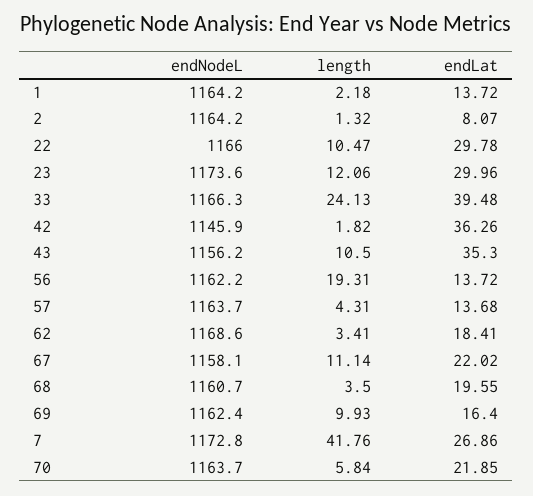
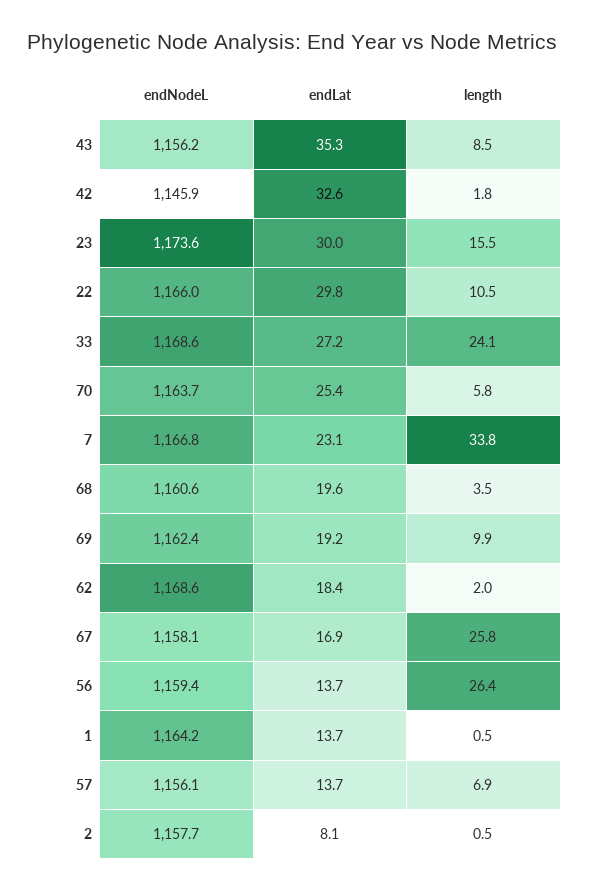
  {
    "endNodeL": {
      "1": 1164.2,
-     "2": 1164.2,
+     "2": 1157.7,
      "22": 1166,
      "23": 1173.6,
-     "33": 1166.3,
+     "33": 1168.6,
      "42": 1145.9,
      "43": 1156.2,
-     "56": 1162.2,
+     "56": 1159.4,
-     "57": 1163.7,
+     "57": 1156.1,
      "62": 1168.6,
      "67": 1158.1,
-     "68": 1160.7,
+     "68": 1160.6,
      "69": 1162.4,
-     "7": 1172.8,
+     "7": 1166.8,
      "70": 1163.7
    },
    "length": {
-     "1": 2.18,
+     "1": 0.5,
-     "2": 1.32,
+     "2": 0.5,
      "22": 10.47,
-     "23": 12.06,
+     "23": 15.5,
      "33": 24.13,
      "42": 1.82,
-     "43": 10.5,
+     "43": 8.5,
-     "56": 19.31,
+     "56": 26.4,
-     "57": 4.31,
+     "57": 6.9,
-     "62": 3.41,
+     "62": 2,
-     "67": 11.14,
+     "67": 25.8,
      "68": 3.5,
      "69": 9.93,
-     "7": 41.76,
+     "7": 33.8,
      "70": 5.84
    },
    "endLat": {
      "1": 13.72,
      "2": 8.07,
      "22": 29.78,
      "23": 29.96,
-     "33": 39.48,
+     "33": 27.2,
-     "42": 36.26,
+     "42": 32.6,
      "43": 35.3,
      "56": 13.72,
      "57": 13.68,
      "62": 18.41,
-     "67": 22.02,
+     "67": 16.9,
      "68": 19.55,
-     "69": 16.4,
+     "69": 19.2,
-     "7": 26.86,
+     "7": 23.1,
-     "70": 21.85
+     "70": 25.4
    }
  }

